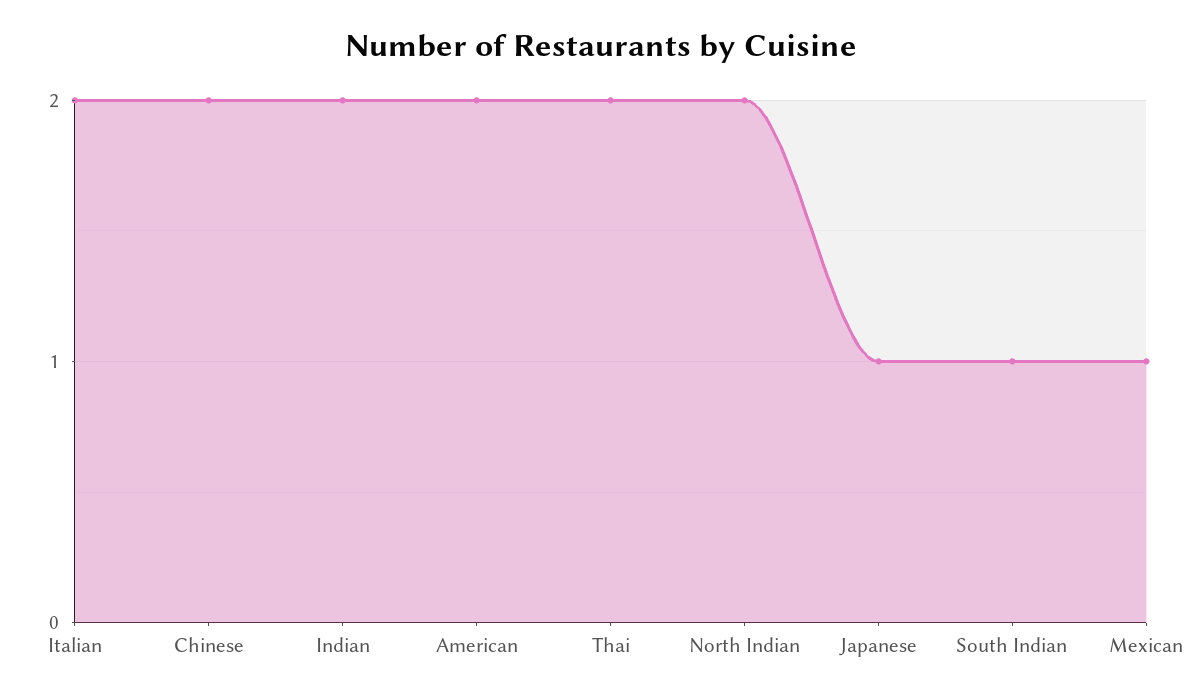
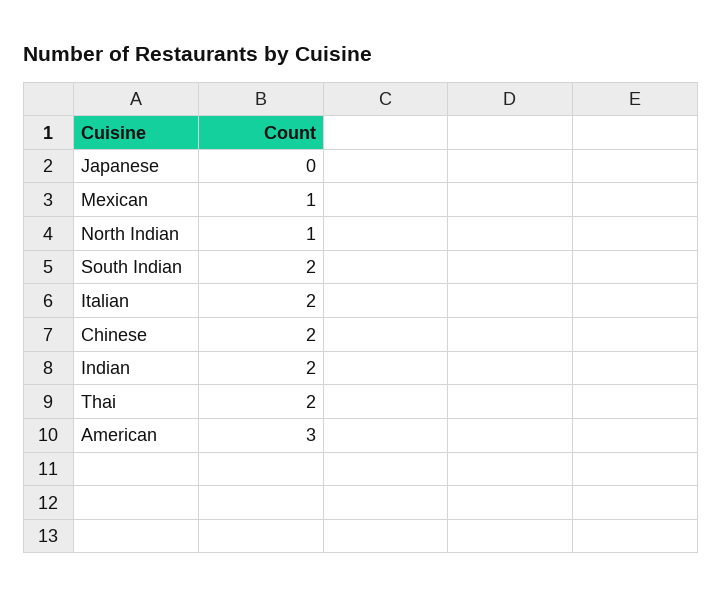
  {
    "Italian": 2,
    "Chinese": 2,
    "Indian": 2,
-   "American": 2,
+   "American": 3,
    "Thai": 2,
-   "North Indian": 2,
+   "North Indian": 1,
-   "Japanese": 1,
+   "Japanese": 0,
-   "South Indian": 1,
+   "South Indian": 2,
    "Mexican": 1
  }

